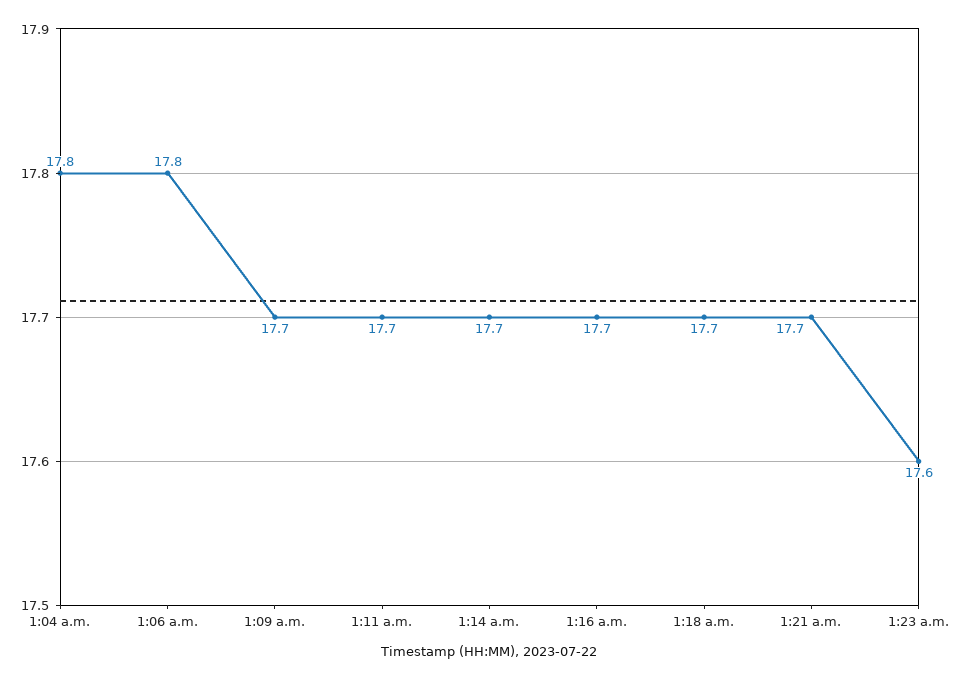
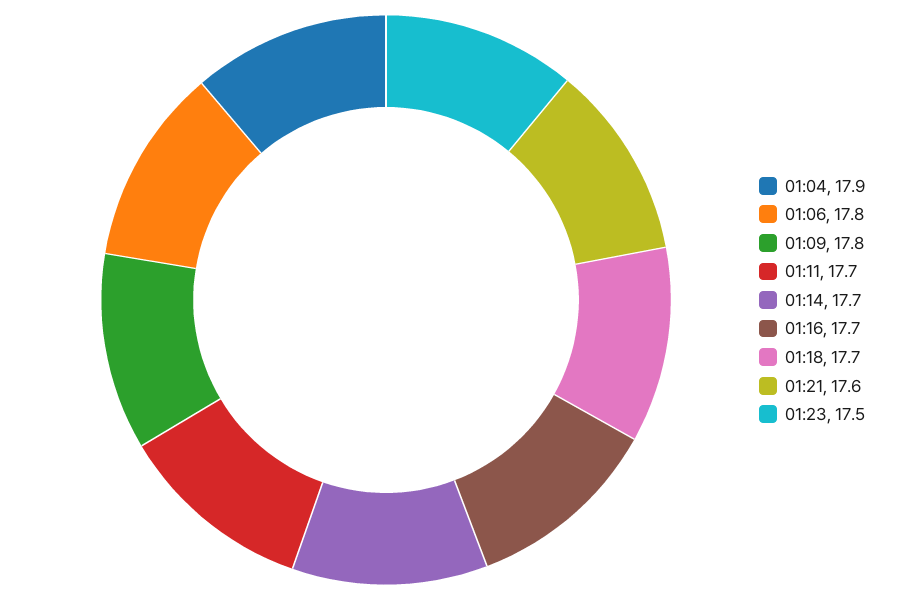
  {
-   "1:04 a.m.": 17.8,
+   "1:04 a.m.": 17.9,
    "1:06 a.m.": 17.8,
-   "1:09 a.m.": 17.7,
+   "1:09 a.m.": 17.8,
    "1:11 a.m.": 17.7,
    "1:14 a.m.": 17.7,
    "1:16 a.m.": 17.7,
    "1:18 a.m.": 17.7,
-   "1:21 a.m.": 17.7,
+   "1:21 a.m.": 17.6,
-   "1:23 a.m.": 17.6
+   "1:23 a.m.": 17.5
  }

